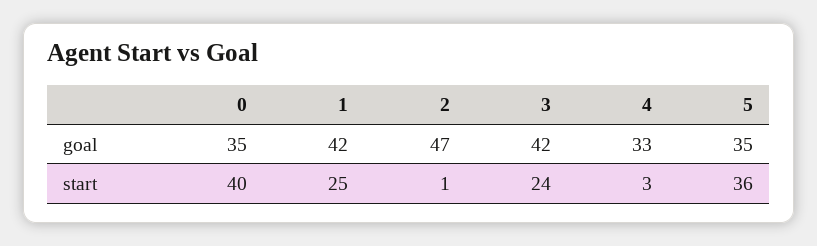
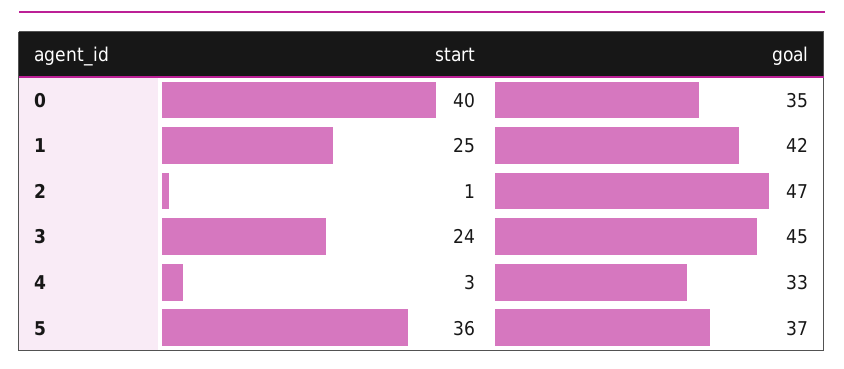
  {
    "0": {
      "goal": 35,
      "start": 40
    },
    "1": {
      "goal": 42,
      "start": 25
    },
    "2": {
      "goal": 47,
      "start": 1
    },
    "3": {
-     "goal": 42,
+     "goal": 45,
      "start": 24
    },
    "4": {
      "goal": 33,
      "start": 3
    },
    "5": {
-     "goal": 35,
+     "goal": 37,
      "start": 36
    }
  }

